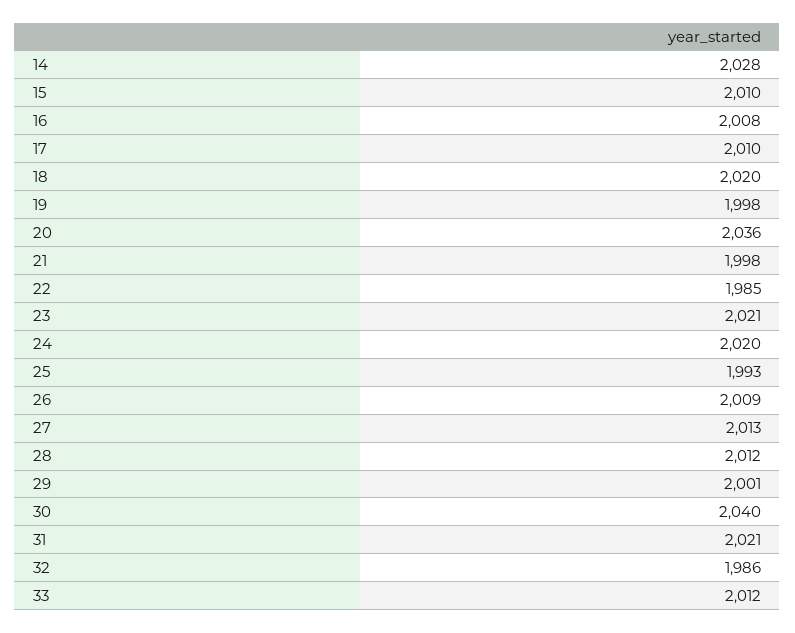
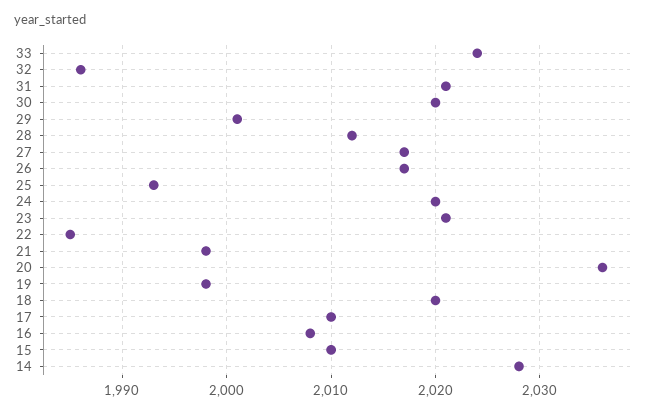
  {
    "14": 2028,
    "15": 2010,
    "16": 2008,
    "17": 2010,
    "18": 2020,
    "19": 1998,
    "20": 2036,
    "21": 1998,
    "22": 1985,
    "23": 2021,
    "24": 2020,
    "25": 1993,
-   "26": 2009,
+   "26": 2017,
-   "27": 2013,
+   "27": 2017,
    "28": 2012,
    "29": 2001,
-   "30": 2040,
+   "30": 2020,
    "31": 2021,
    "32": 1986,
-   "33": 2012
+   "33": 2024
  }

